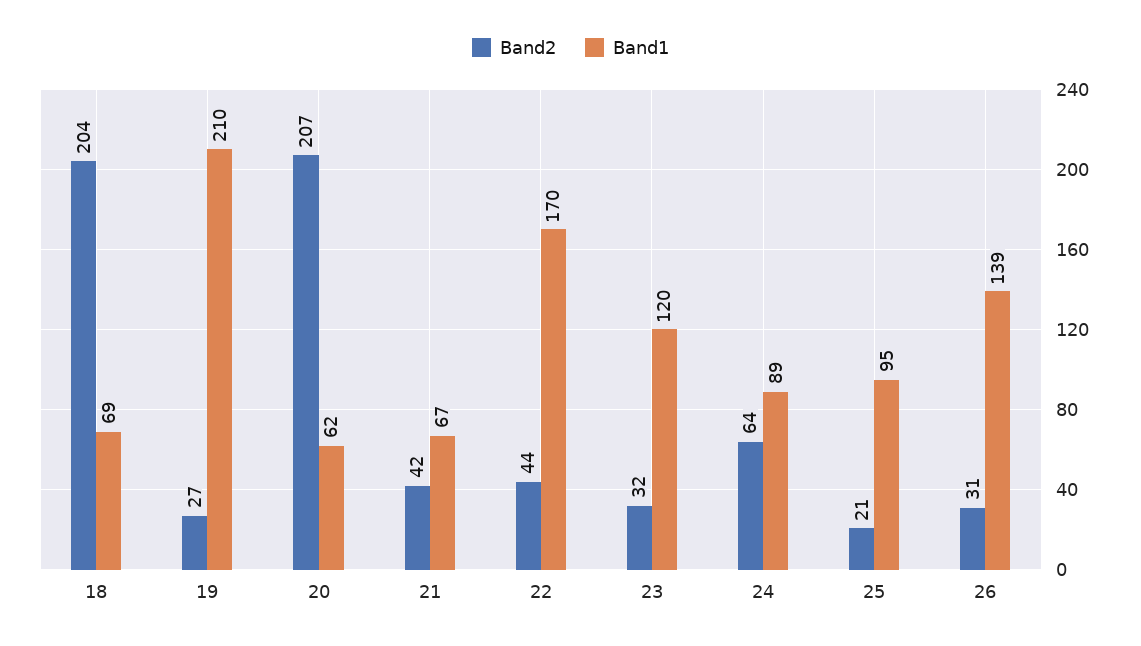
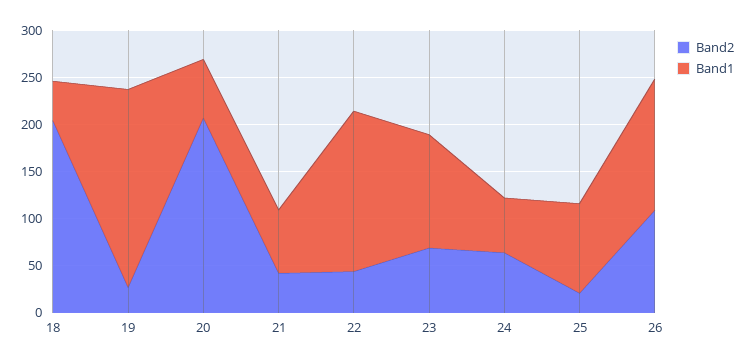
  {
    "Band2": {
      "18": 204,
      "19": 27,
      "20": 207,
      "21": 42,
      "22": 44,
-     "23": 32,
+     "23": 70,
      "24": 64,
      "25": 21,
-     "26": 31
+     "26": 110
    },
    "Band1": {
-     "18": 69,
+     "18": 40,
      "19": 210,
      "20": 62,
      "21": 67,
      "22": 170,
      "23": 120,
-     "24": 89,
+     "24": 60,
      "25": 95,
      "26": 139
    }
  }

